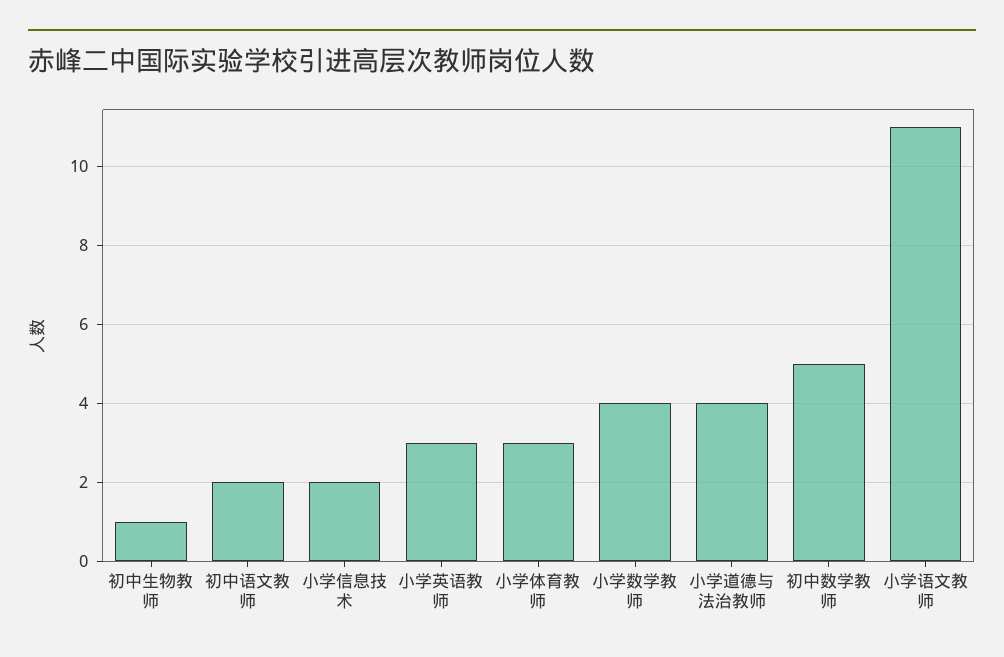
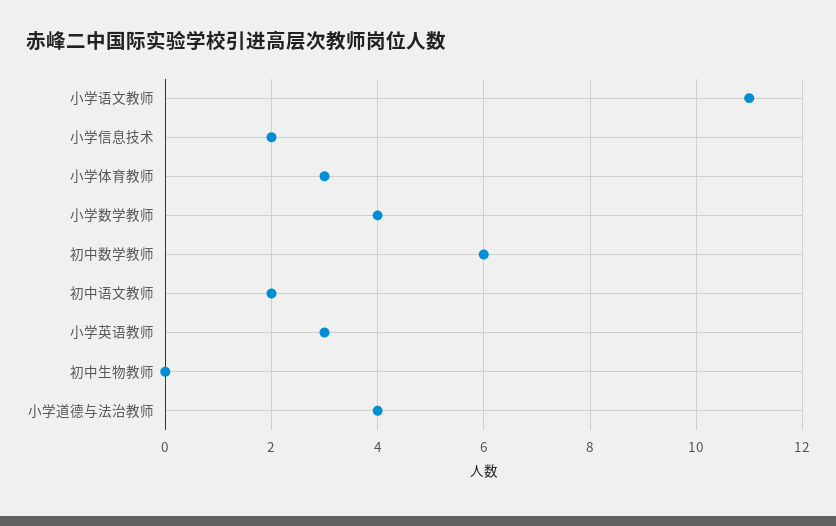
  {
-   "初中生物教师": 1,
+   "初中生物教师": 0,
    "初中语文教师": 2,
    "小学信息技术": 2,
    "小学英语教师": 3,
    "小学体育教师": 3,
    "小学数学教师": 4,
    "小学道德与法治教师": 4,
-   "初中数学教师": 5,
+   "初中数学教师": 6,
    "小学语文教师": 11
  }

